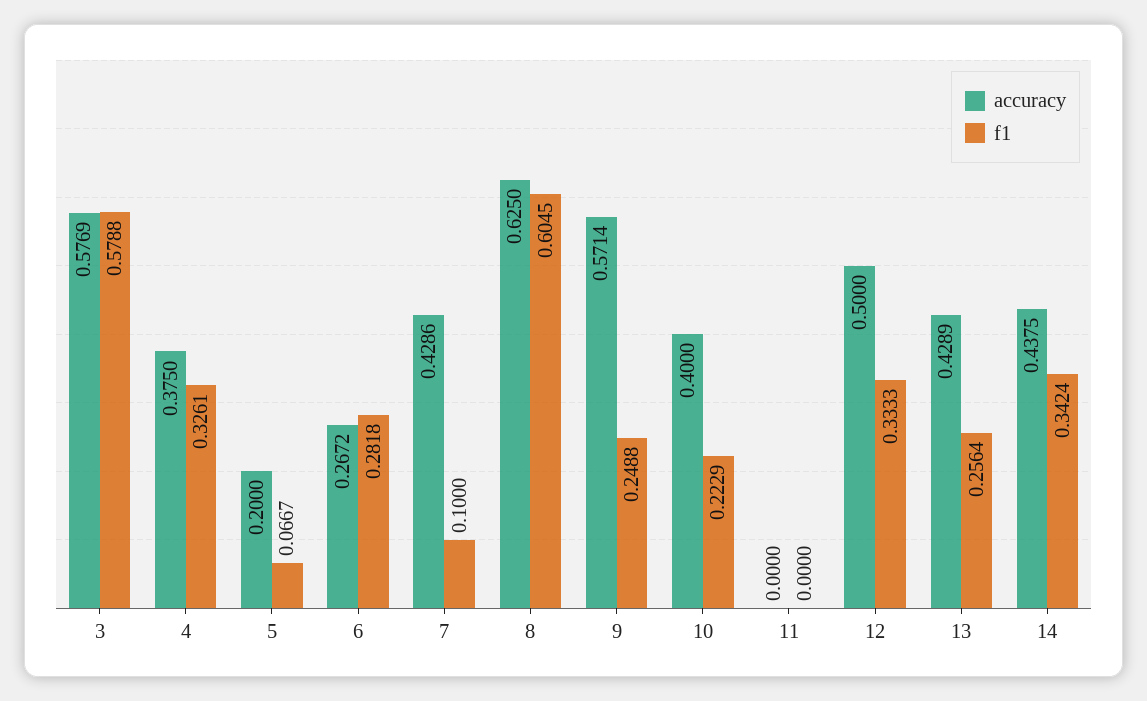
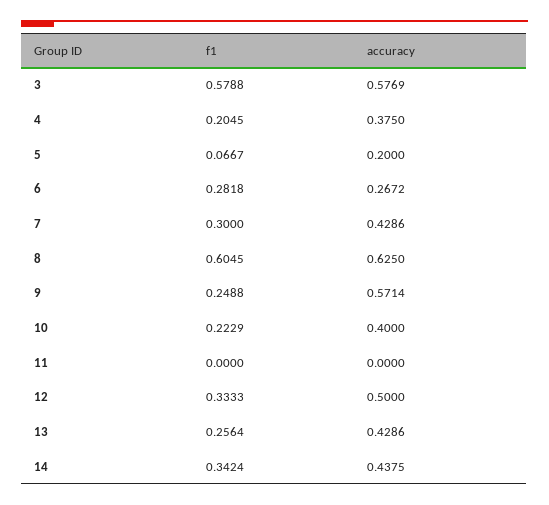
  {
    "accuracy": {
      "3": 0.5769,
      "4": 0.375,
      "5": 0.2,
      "6": 0.2672,
      "7": 0.4286,
      "8": 0.625,
      "9": 0.5714,
      "10": 0.4,
      "11": 0,
      "12": 0.5,
-     "13": 0.4289,
+     "13": 0.4286,
      "14": 0.4375
    },
    "f1": {
      "3": 0.5788,
-     "4": 0.3261,
+     "4": 0.2045,
      "5": 0.0667,
      "6": 0.2818,
-     "7": 0.1,
+     "7": 0.3,
      "8": 0.6045,
      "9": 0.2488,
      "10": 0.2229,
      "11": 0,
      "12": 0.3333,
      "13": 0.2564,
      "14": 0.3424
    }
  }

